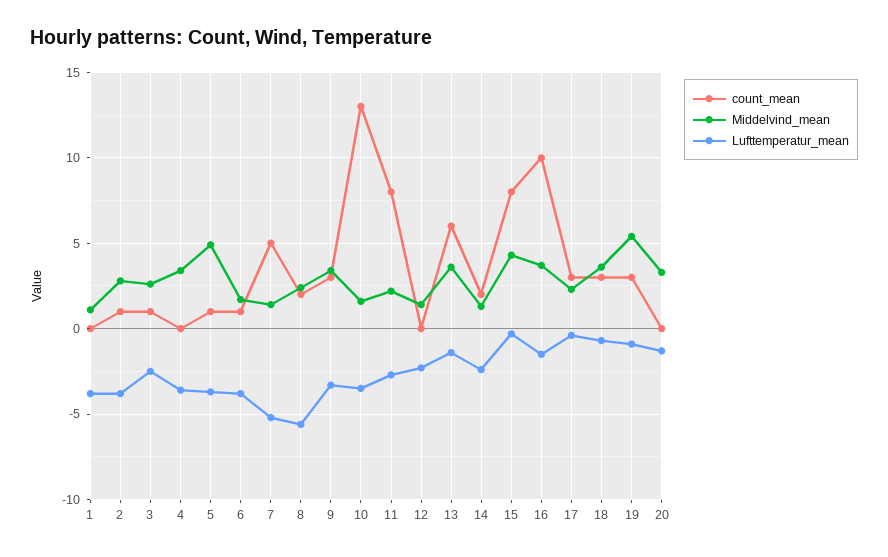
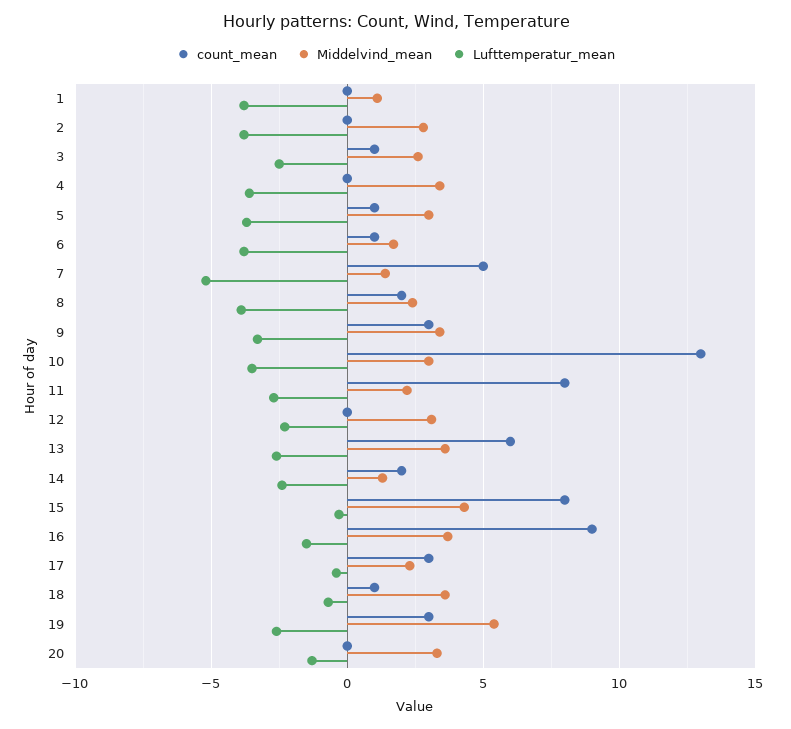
  {
    "count_mean": {
      "1": 0,
-     "2": 1,
+     "2": 0,
      "3": 1,
      "4": 0,
      "5": 1,
      "6": 1,
      "7": 5,
      "8": 2,
      "9": 3,
      "10": 13,
      "11": 8,
      "12": 0,
      "13": 6,
      "14": 2,
      "15": 8,
-     "16": 10,
+     "16": 9,
      "17": 3,
-     "18": 3,
+     "18": 1,
      "19": 3,
      "20": 0
    },
    "Middelvind_mean": {
      "1": 1,
      "2": 3,
      "3": 2.5,
      "4": 3.5,
-     "5": 5,
+     "5": 3,
      "6": 1.5,
      "7": 1.5,
      "8": 2.5,
      "9": 3.5,
-     "10": 1.5,
+     "10": 3,
      "11": 2,
-     "12": 1.5,
+     "12": 3,
      "13": 3.5,
      "14": 1.5,
      "15": 4.5,
      "16": 3.5,
      "17": 2.5,
      "18": 3.5,
      "19": 5.5,
      "20": 3.5
    },
    "Lufttemperatur_mean": {
      "1": -4,
      "2": -4,
      "3": -2.5,
      "4": -3.5,
      "5": -3.5,
      "6": -4,
      "7": -5,
-     "8": -5.5,
+     "8": -4,
      "9": -3.5,
      "10": -3.5,
      "11": -2.5,
      "12": -2.5,
-     "13": -1.5,
+     "13": -2.5,
      "14": -2.5,
      "15": -0.5,
      "16": -1.5,
      "17": -0.5,
      "18": -0.5,
-     "19": -1,
+     "19": -2.5,
      "20": -1.5
    }
  }

